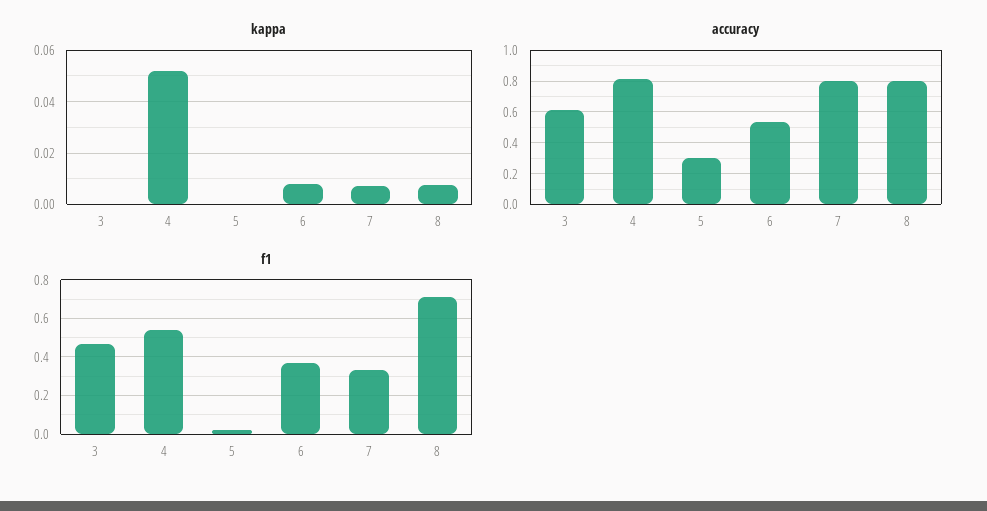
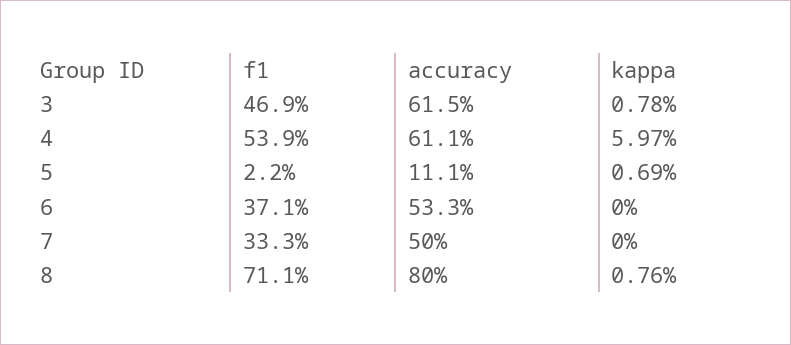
  {
    "kappa": {
-     "3": 0,
+     "3": 0.0078,
-     "4": 0.0525,
+     "4": 0.0597,
-     "5": 0,
+     "5": 0.0069,
-     "6": 0.0075,
+     "6": 0,
-     "7": 0.0075,
+     "7": 0,
      "8": 0.0076
    },
    "accuracy": {
      "3": 0.615,
-     "4": 0.8,
+     "4": 0.611,
-     "5": 0.3,
+     "5": 0.111,
      "6": 0.533,
-     "7": 0.8,
+     "7": 0.5,
      "8": 0.8
    },
    "f1": {
      "3": 0.469,
      "4": 0.539,
      "5": 0.022,
      "6": 0.371,
      "7": 0.333,
      "8": 0.711
    }
  }

